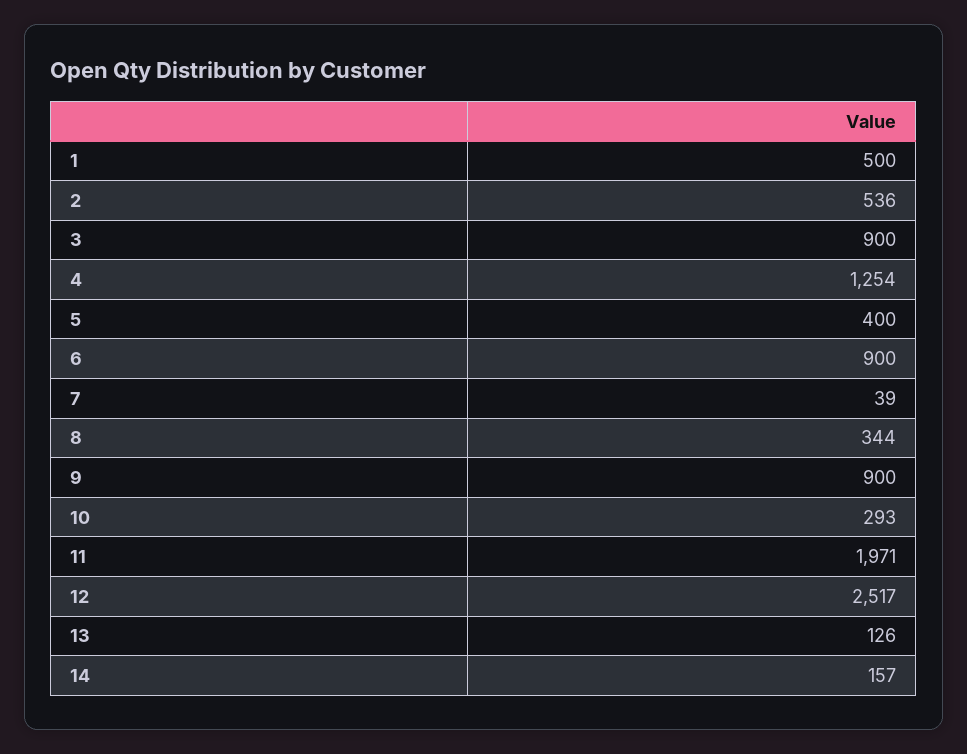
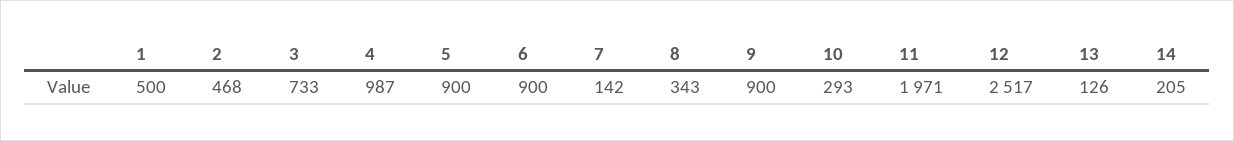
  {
    "1": 500,
-   "2": 536,
+   "2": 468,
-   "3": 900,
+   "3": 733,
-   "4": 1254,
+   "4": 987,
-   "5": 400,
+   "5": 900,
    "6": 900,
-   "7": 39,
+   "7": 142,
-   "8": 344,
+   "8": 343,
    "9": 900,
    "10": 293,
    "11": 1971,
    "12": 2517,
    "13": 126,
-   "14": 157
+   "14": 205
  }

